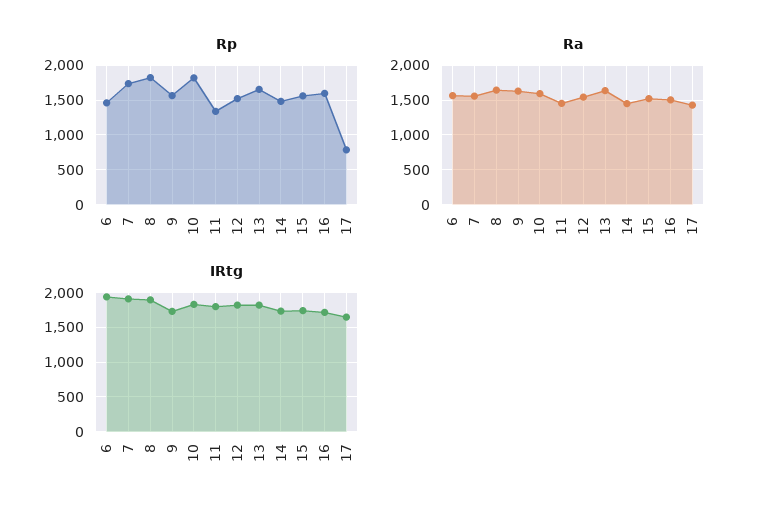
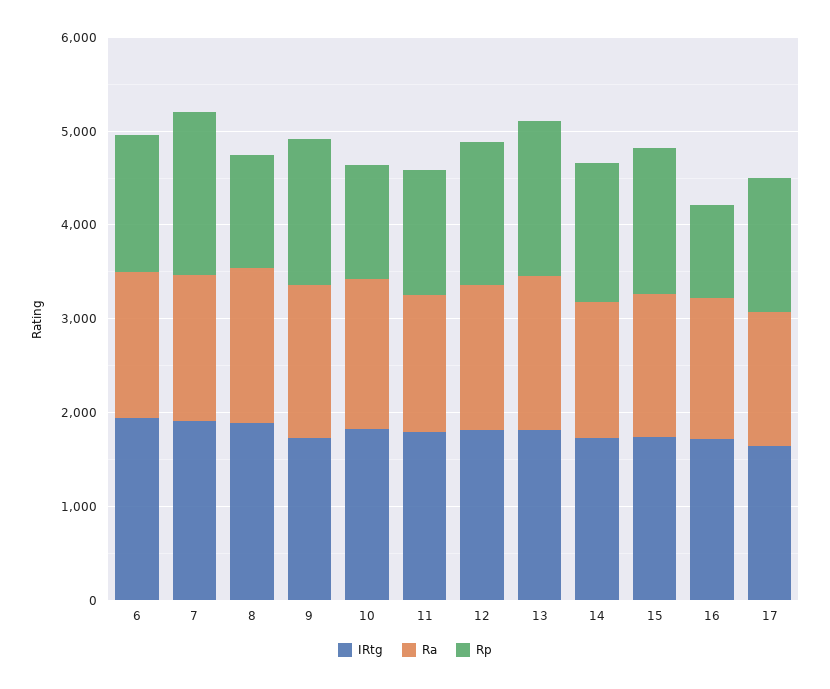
  {
    "Rp": {
      "6": 1500,
      "7": 1700,
-     "8": 1800,
+     "8": 1200,
      "9": 1600,
-     "10": 1800,
+     "10": 1200,
      "11": 1300,
      "12": 1500,
      "13": 1700,
      "14": 1500,
      "15": 1600,
-     "16": 1600,
+     "16": 1000,
-     "17": 800
+     "17": 1400
    },
    "Ra": {
      "6": 1600,
      "7": 1600,
      "8": 1600,
      "9": 1600,
      "10": 1600,
      "11": 1500,
      "12": 1500,
      "13": 1600,
      "14": 1400,
      "15": 1500,
      "16": 1500,
      "17": 1400
    },
    "IRtg": {
      "6": 1900,
      "7": 1900,
      "8": 1900,
      "9": 1700,
      "10": 1800,
      "11": 1800,
      "12": 1800,
      "13": 1800,
      "14": 1700,
      "15": 1700,
      "16": 1700,
      "17": 1600
    }
  }

